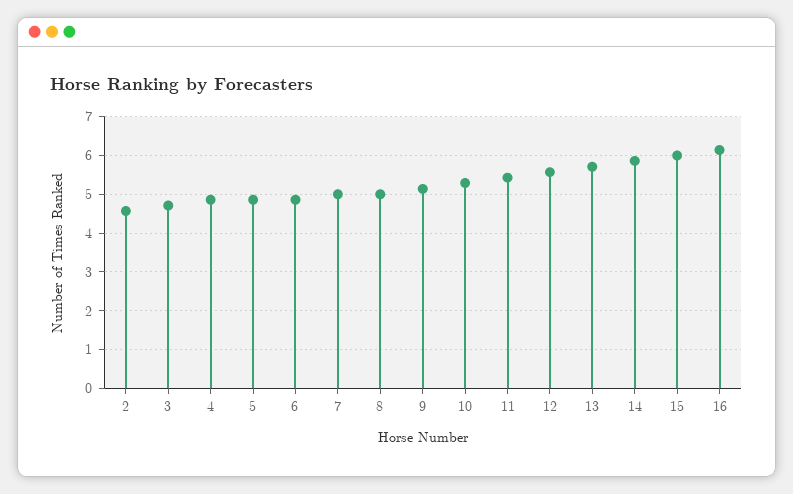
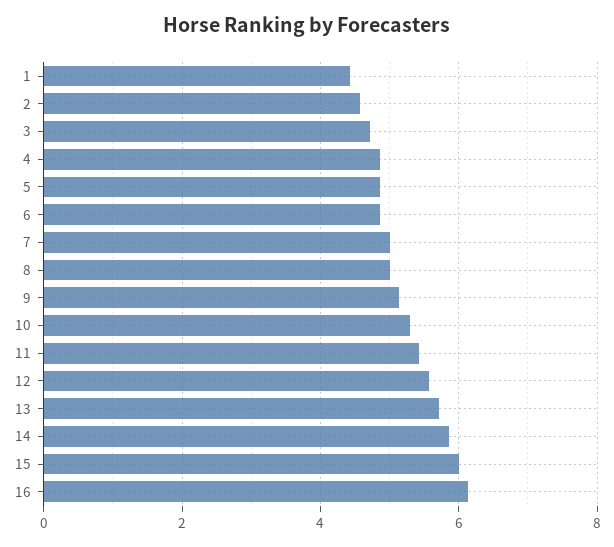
  {
    "2": 4.6,
    "3": 4.8,
    "4": 4.8,
    "5": 4.8,
    "6": 4.8,
    "7": 5,
    "8": 5,
    "9": 5.2,
    "10": 5.2,
    "11": 5.4,
    "12": 5.6,
    "13": 5.8,
    "14": 5.8,
    "15": 6,
-   "16": 6.2
+   "16": 6.2,
+   "1": 4.4
  }

